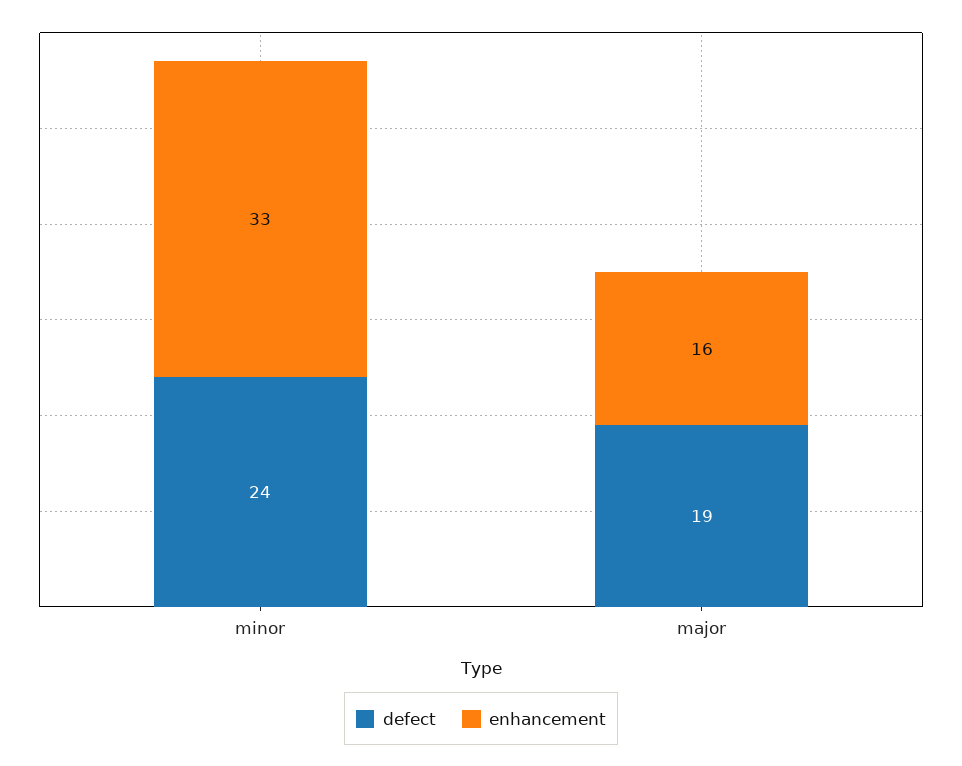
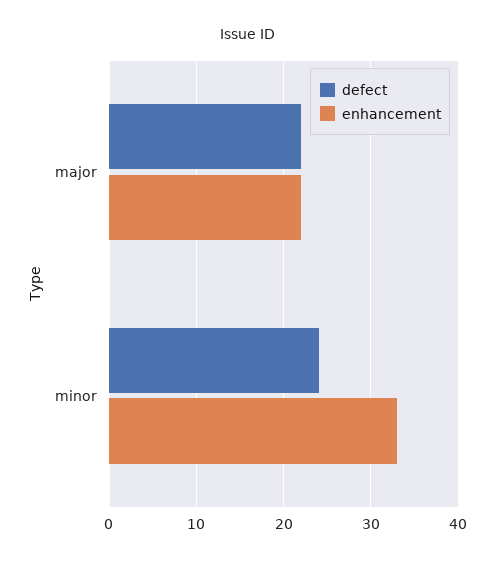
  {
    "defect": {
      "minor": 24,
-     "major": 19
+     "major": 22
    },
    "enhancement": {
      "minor": 33,
-     "major": 16
+     "major": 22
    }
  }

